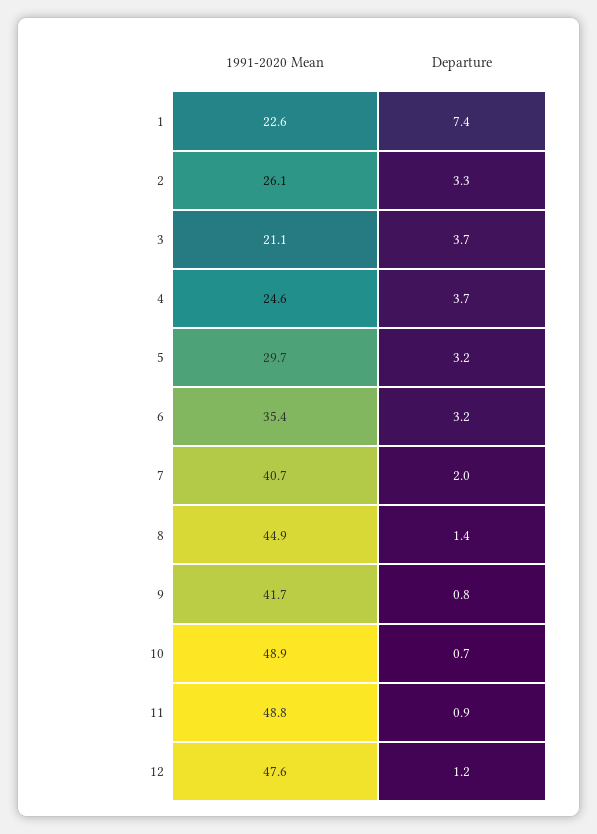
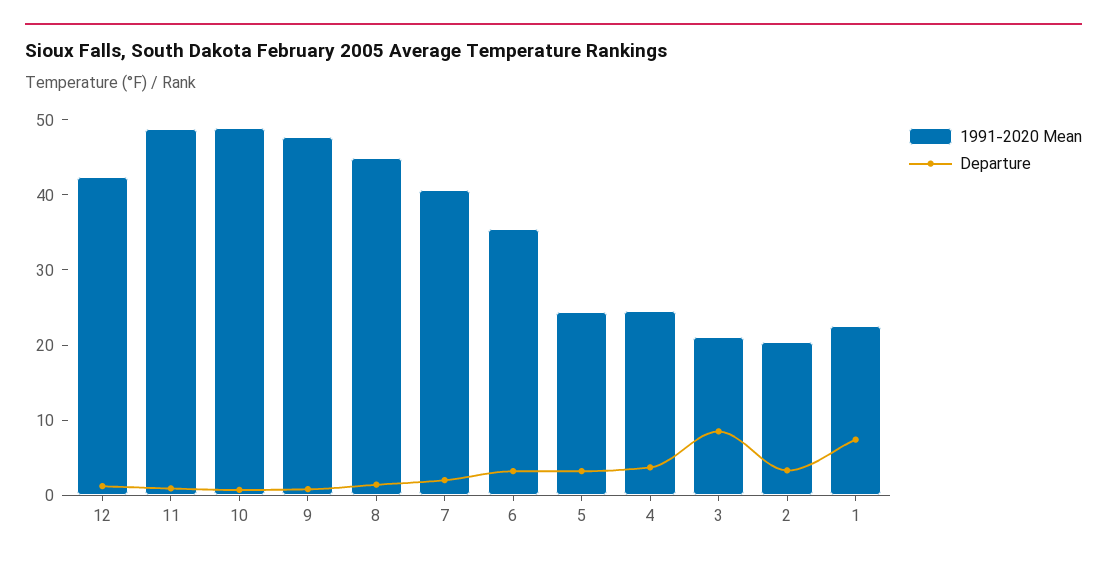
  {
    "1991-2020 Mean": {
      "1": 22.6,
-     "2": 26.1,
+     "2": 20,
      "3": 21.1,
      "4": 24.6,
-     "5": 29.7,
+     "5": 24,
      "6": 35.4,
      "7": 40.7,
      "8": 44.9,
-     "9": 41.7,
+     "9": 48,
      "10": 48.9,
      "11": 48.8,
-     "12": 47.6
+     "12": 42
    },
    "Departure": {
      "1": 7.4,
      "2": 3.3,
-     "3": 3.7,
+     "3": 8,
      "4": 3.7,
      "5": 3.2,
      "6": 3.2,
      "7": 2,
      "8": 1.4,
      "9": 0.8,
      "10": 0.7,
      "11": 0.9,
      "12": 1.2
    }
  }

